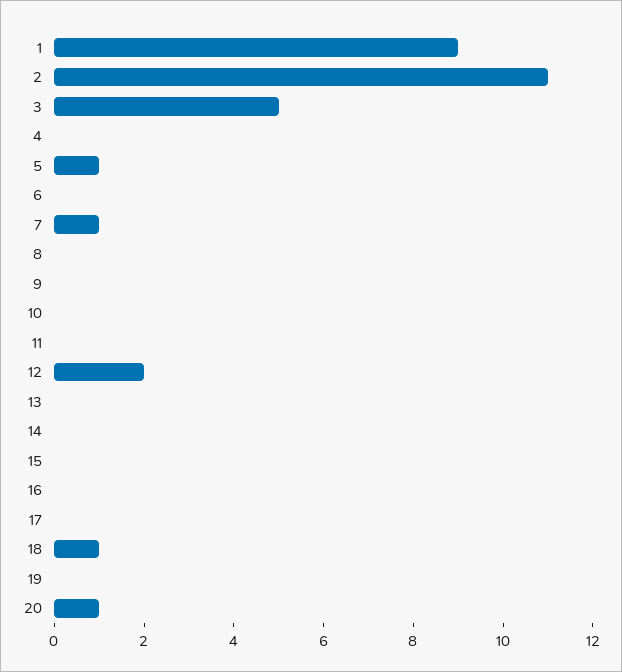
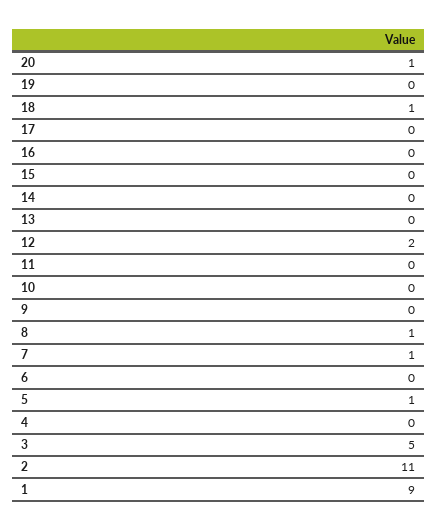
  {
    "1": 9,
    "2": 11,
    "3": 5,
    "4": 0,
    "5": 1,
    "6": 0,
    "7": 1,
-   "8": 0,
+   "8": 1,
    "9": 0,
    "10": 0,
    "11": 0,
    "12": 2,
    "13": 0,
    "14": 0,
    "15": 0,
    "16": 0,
    "17": 0,
    "18": 1,
    "19": 0,
    "20": 1
  }

